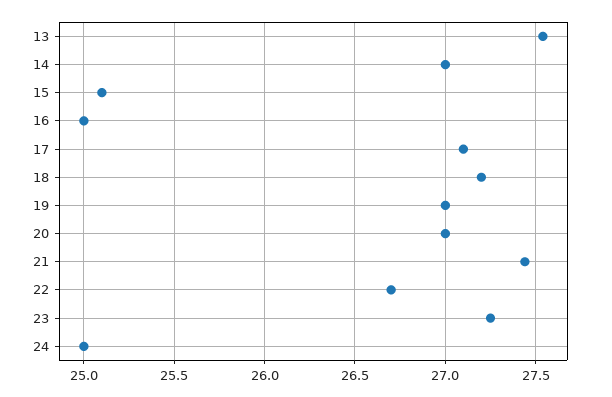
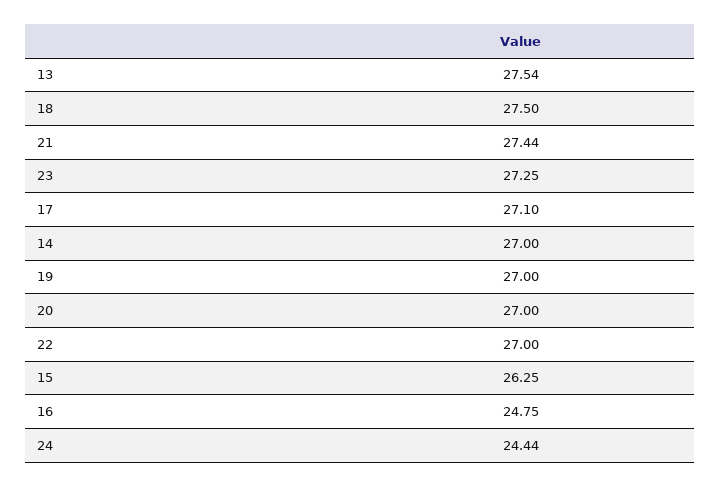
  {
    "13": 27.54,
    "14": 27,
-   "15": 25.1,
+   "15": 26.25,
-   "16": 25,
+   "16": 24.75,
    "17": 27.1,
-   "18": 27.2,
+   "18": 27.5,
    "19": 27,
    "20": 27,
    "21": 27.44,
-   "22": 26.7,
+   "22": 27,
    "23": 27.25,
-   "24": 25
+   "24": 24.44
  }

